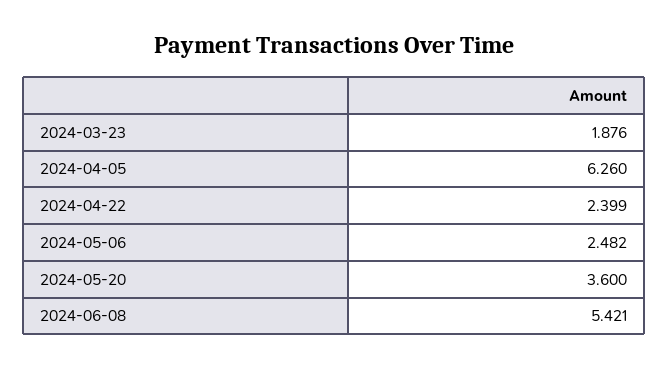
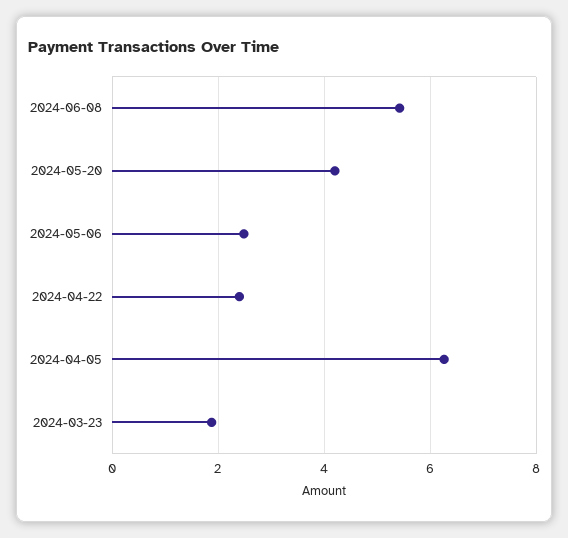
  {
    "2024-03-23": 1.876,
    "2024-04-05": 6.26,
    "2024-04-22": 2.399,
    "2024-05-06": 2.482,
-   "2024-05-20": 3.6,
+   "2024-05-20": 4.2,
    "2024-06-08": 5.421
  }

